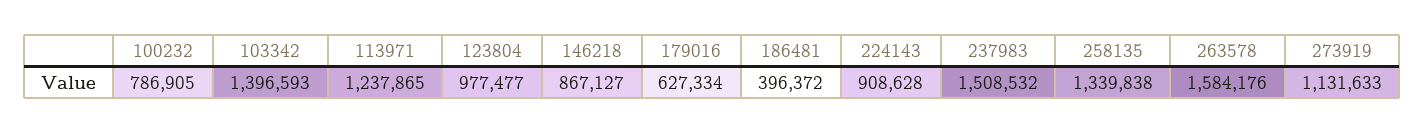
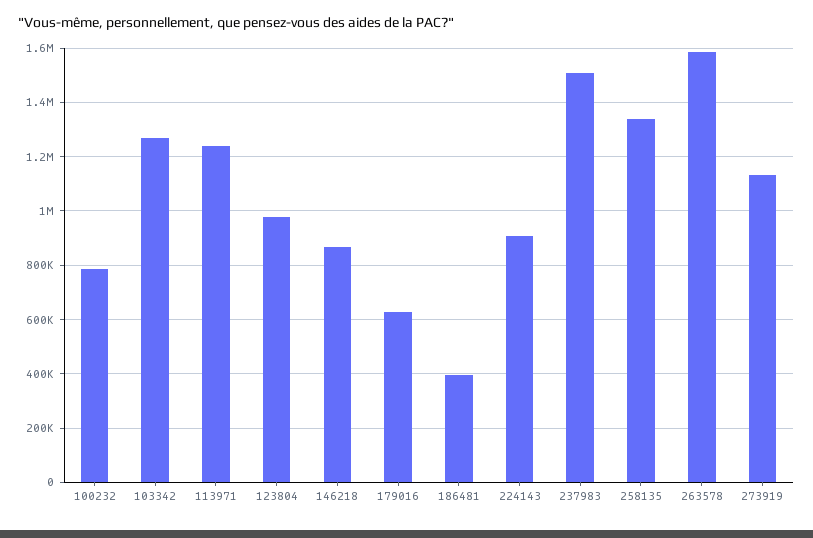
  {
    "100232": 786905,
-   "103342": 1396593,
+   "103342": 1275000,
    "113971": 1237865,
    "123804": 977477,
    "146218": 867127,
    "179016": 627334,
    "186481": 396372,
    "224143": 908628,
    "237983": 1508532,
    "258135": 1339838,
    "263578": 1584176,
    "273919": 1131633
  }

